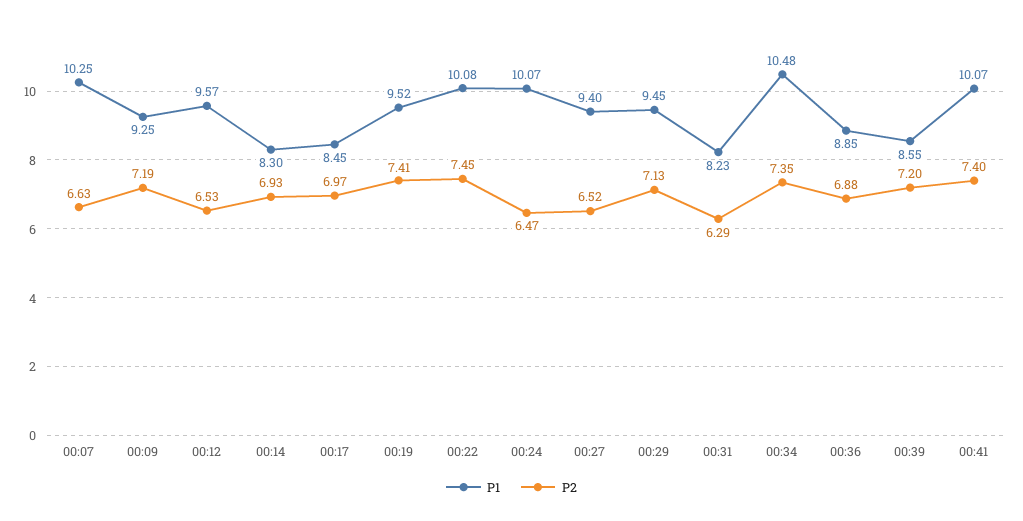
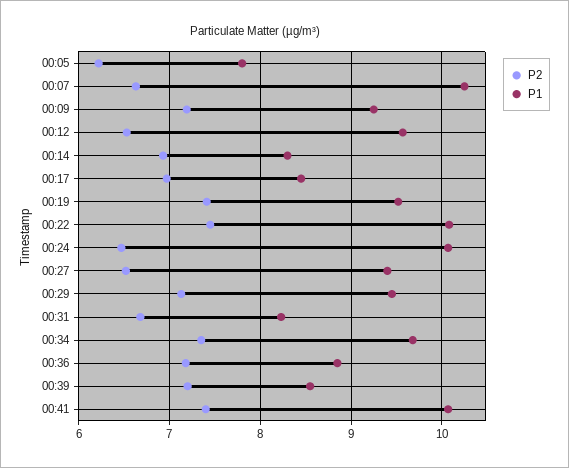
  {
    "P1": {
      "00:07": 10.25,
      "00:09": 9.25,
      "00:12": 9.57,
      "00:14": 8.3,
      "00:17": 8.45,
      "00:19": 9.52,
      "00:22": 10.08,
      "00:24": 10.07,
      "00:27": 9.4,
      "00:29": 9.45,
      "00:31": 8.23,
-     "00:34": 10.48,
+     "00:34": 9.7,
      "00:36": 8.85,
      "00:39": 8.55,
-     "00:41": 10.07
+     "00:41": 10.07,
+     "00:05": 7.8
    },
    "P2": {
      "00:07": 6.63,
      "00:09": 7.19,
      "00:12": 6.53,
      "00:14": 6.93,
      "00:17": 6.97,
      "00:19": 7.41,
      "00:22": 7.45,
      "00:24": 6.47,
      "00:27": 6.52,
      "00:29": 7.13,
-     "00:31": 6.29,
+     "00:31": 6.7,
      "00:34": 7.35,
-     "00:36": 6.88,
+     "00:36": 7.2,
      "00:39": 7.2,
-     "00:41": 7.4
+     "00:41": 7.4,
+     "00:05": 6.2
    }
  }

